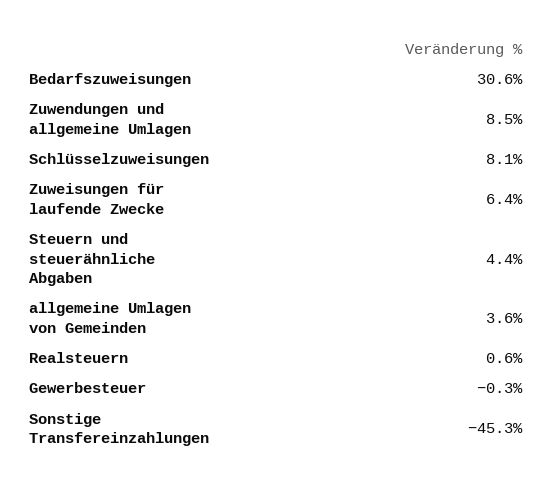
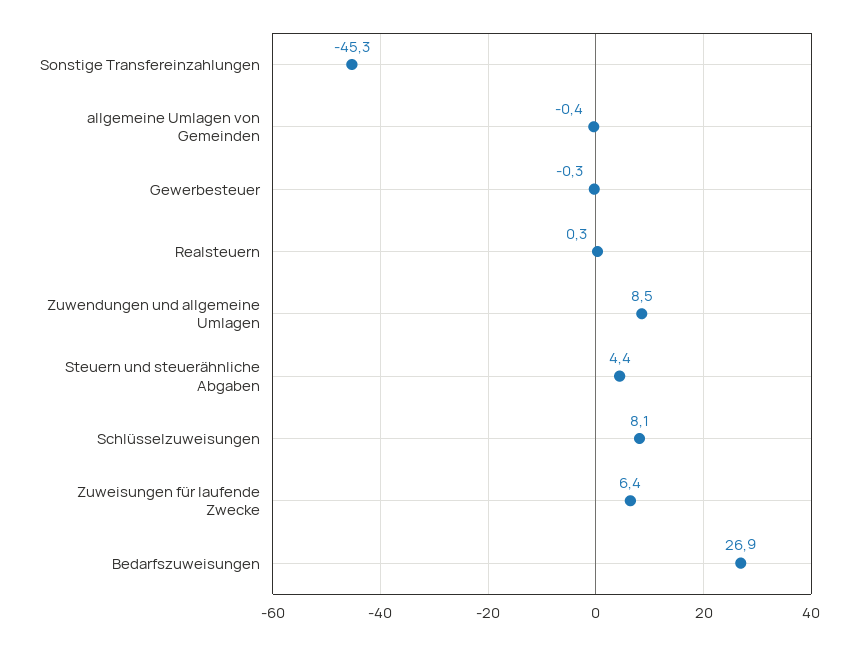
  {
-   "Bedarfszuweisungen": 30.6,
+   "Bedarfszuweisungen": 26.9,
    "Zuwendungen und allgemeine Umlagen": 8.5,
    "Schlüsselzuweisungen": 8.1,
    "Zuweisungen für laufende Zwecke": 6.4,
    "Steuern und steuerähnliche Abgaben": 4.4,
-   "allgemeine Umlagen von Gemeinden": 3.6,
+   "allgemeine Umlagen von Gemeinden": -0.4,
-   "Realsteuern": 0.6,
+   "Realsteuern": 0.3,
    "Gewerbesteuer": -0.3,
    "Sonstige Transfereinzahlungen": -45.3
  }

